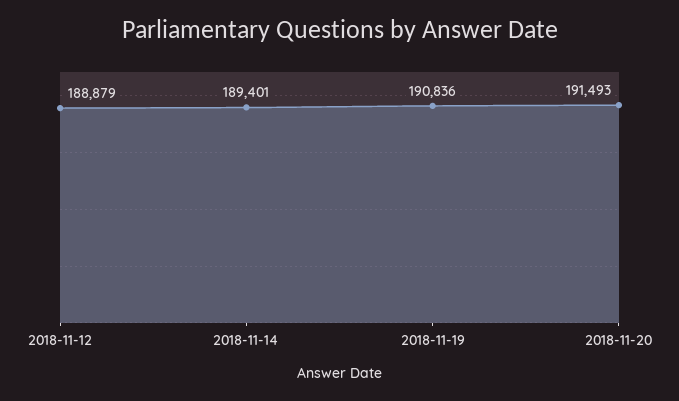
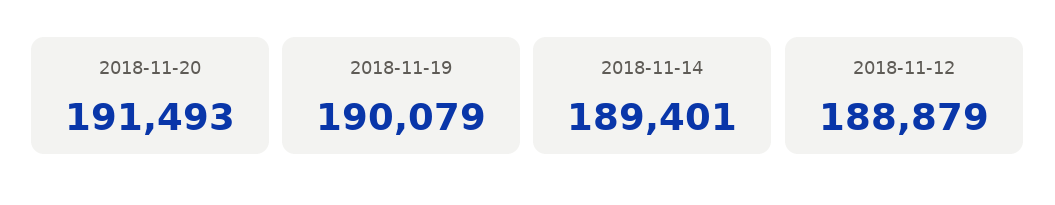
  {
    "2018-11-12": 188879,
    "2018-11-14": 189401,
-   "2018-11-19": 190836,
+   "2018-11-19": 190079,
    "2018-11-20": 191493
  }

